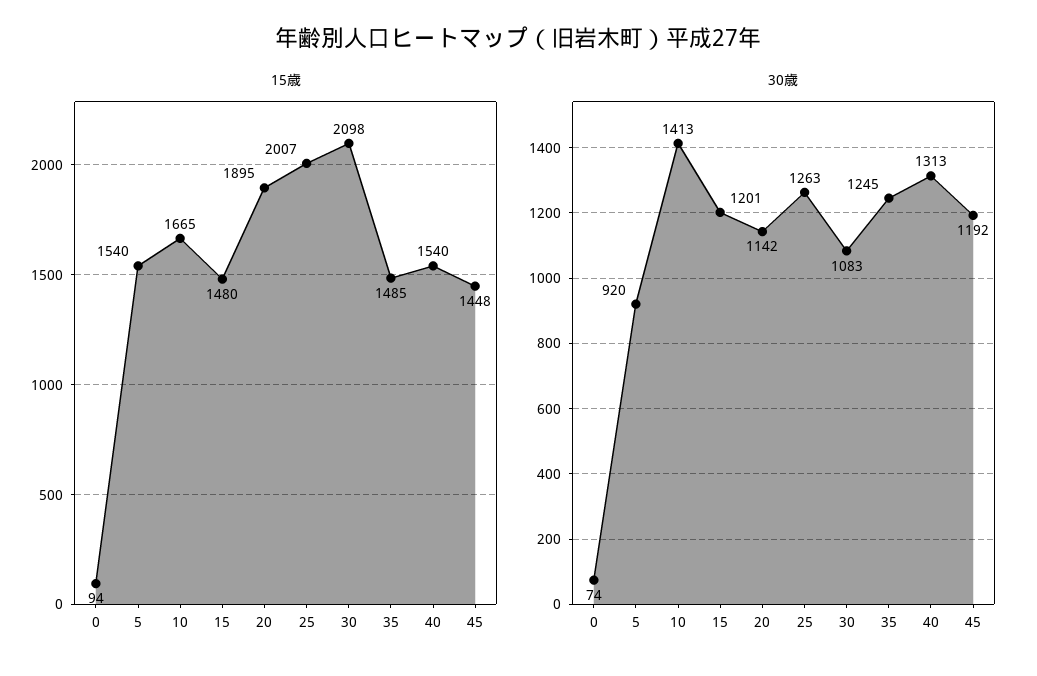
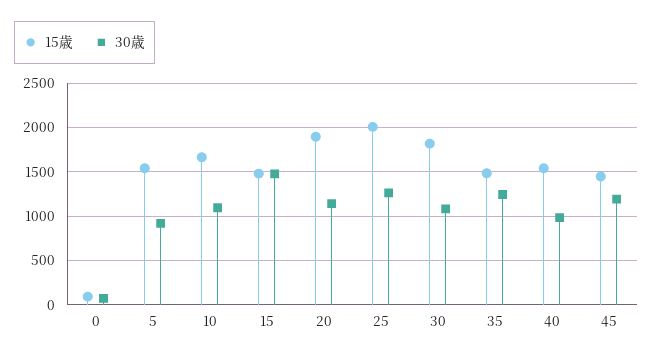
  {
    "15歳": {
      "0": 94,
      "5": 1540,
      "10": 1665,
      "15": 1480,
      "20": 1895,
      "25": 2007,
-     "30": 2098,
+     "30": 1800,
      "35": 1485,
      "40": 1540,
      "45": 1448
    },
    "30歳": {
      "0": 74,
      "5": 920,
-     "10": 1413,
+     "10": 1100,
-     "15": 1201,
+     "15": 1500,
      "20": 1142,
      "25": 1263,
      "30": 1083,
      "35": 1245,
-     "40": 1313,
+     "40": 1000,
      "45": 1192
    }
  }

